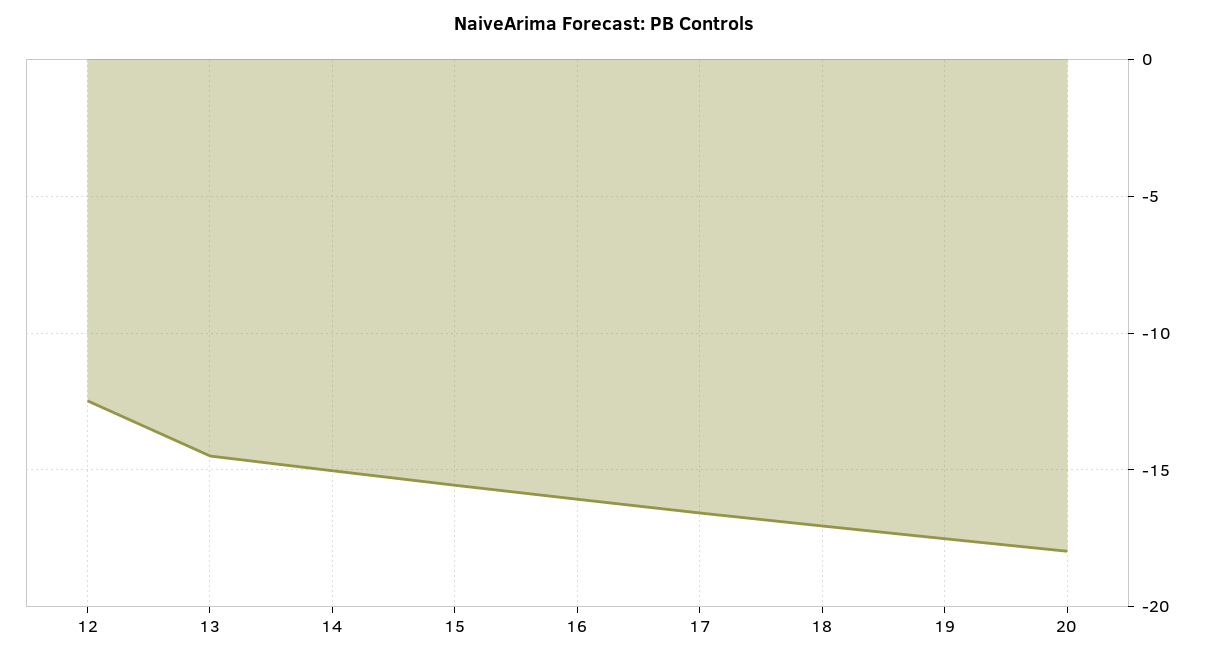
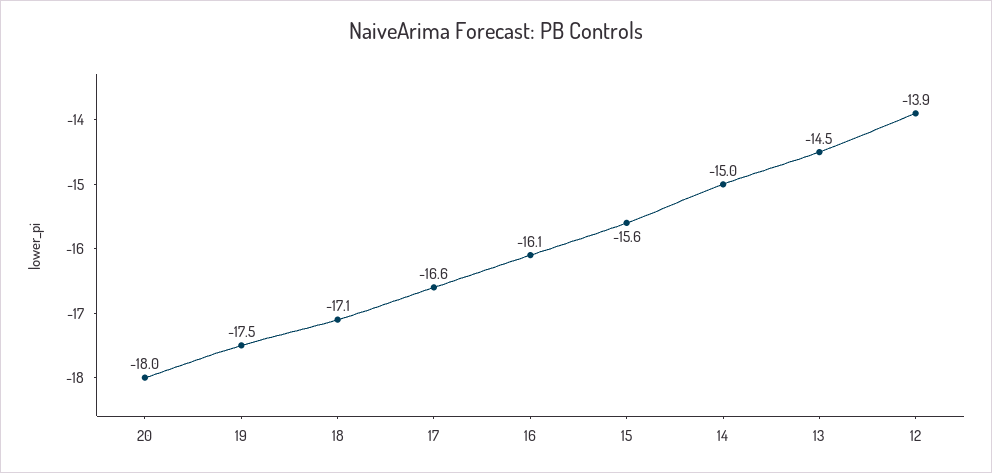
  {
-   "12": -12.5,
+   "12": -13.9,
    "13": -14.5,
    "14": -15,
    "15": -15.6,
    "16": -16.1,
    "17": -16.6,
    "18": -17.1,
    "19": -17.5,
    "20": -18
  }

